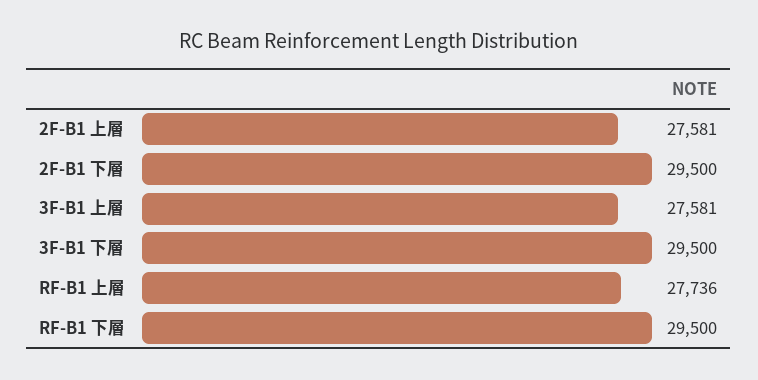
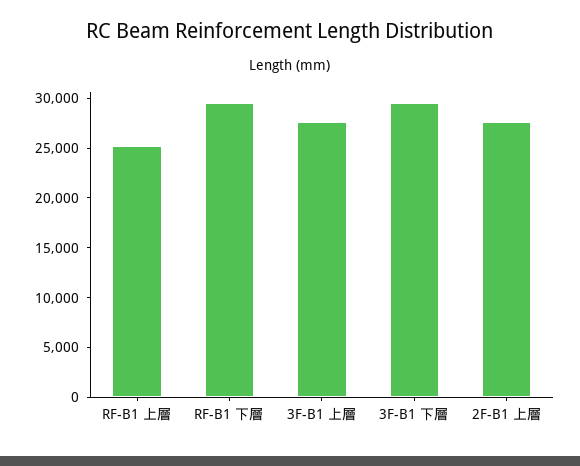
  {
    "2F-B1 上層": 27581,
-   "2F-B1 下層": 29500,
    "3F-B1 上層": 27581,
    "3F-B1 下層": 29500,
-   "RF-B1 上層": 27736,
+   "RF-B1 上層": 25000,
    "RF-B1 下層": 29500
  }

